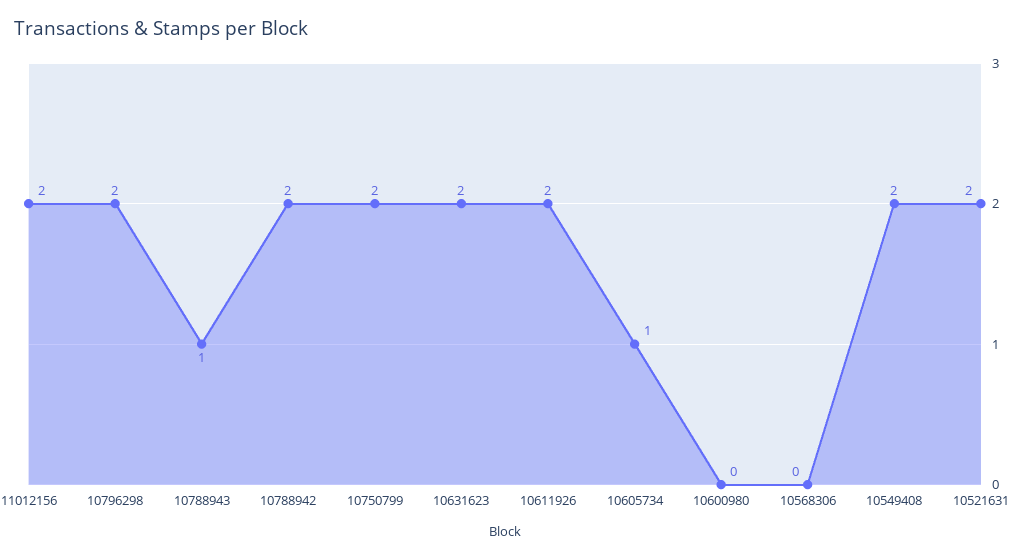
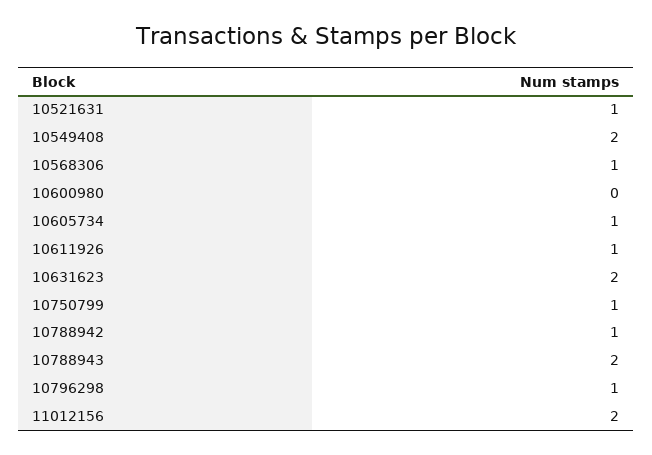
  {
    "11012156": 2,
-   "10796298": 2,
+   "10796298": 1,
-   "10788943": 1,
+   "10788943": 2,
-   "10788942": 2,
+   "10788942": 1,
-   "10750799": 2,
+   "10750799": 1,
    "10631623": 2,
-   "10611926": 2,
+   "10611926": 1,
    "10605734": 1,
    "10600980": 0,
-   "10568306": 0,
+   "10568306": 1,
    "10549408": 2,
-   "10521631": 2
+   "10521631": 1
  }

